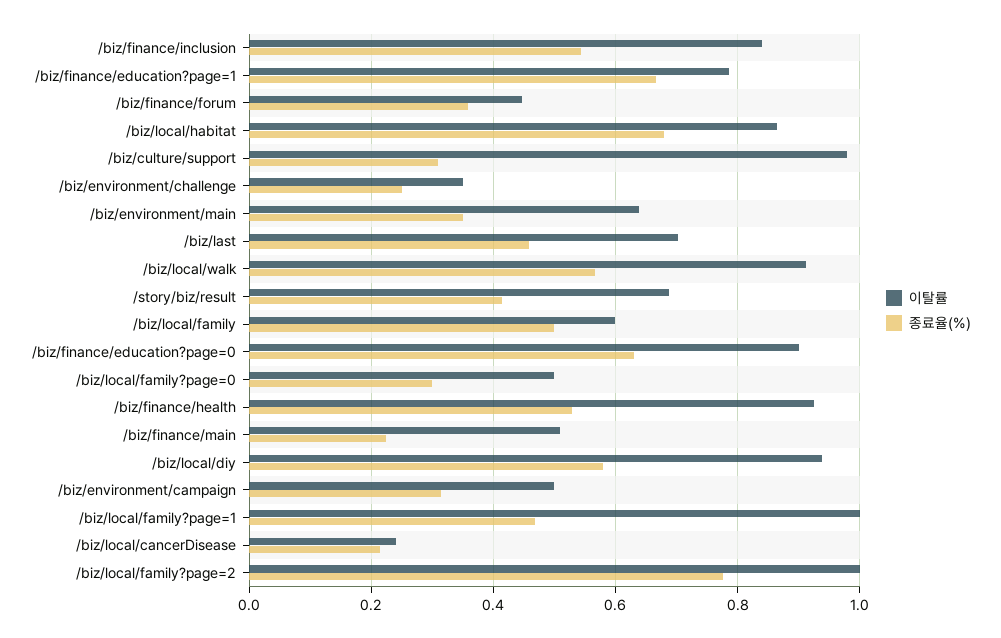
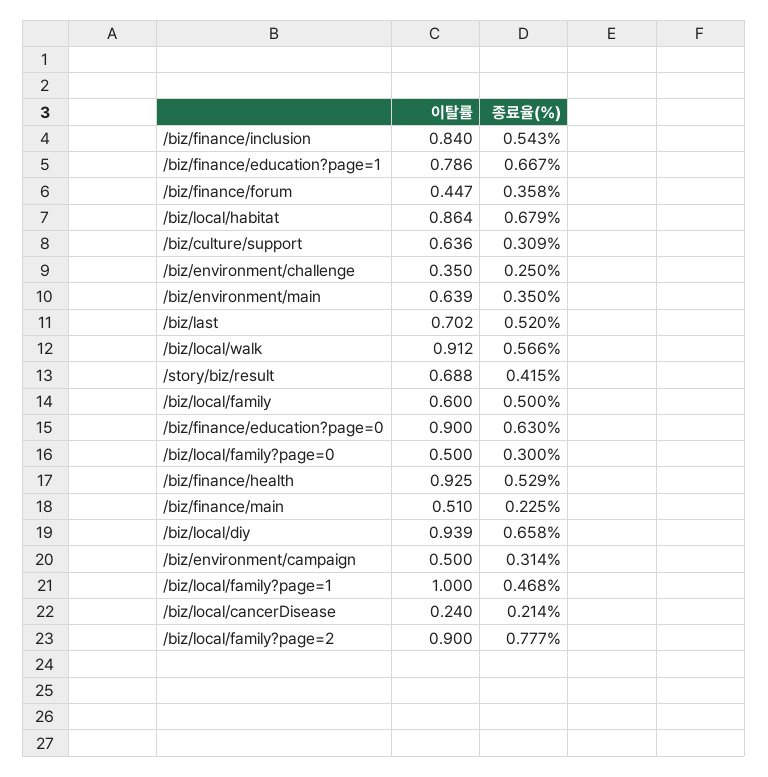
  {
    "이탈률": {
      "/biz/finance/inclusion": 0.84,
      "/biz/finance/education?page=1": 0.786,
      "/biz/finance/forum": 0.447,
      "/biz/local/habitat": 0.864,
-     "/biz/culture/support": 0.98,
+     "/biz/culture/support": 0.636,
      "/biz/environment/challenge": 0.35,
      "/biz/environment/main": 0.639,
      "/biz/last": 0.702,
      "/biz/local/walk": 0.912,
      "/story/biz/result": 0.688,
      "/biz/local/family": 0.6,
      "/biz/finance/education?page=0": 0.9,
      "/biz/local/family?page=0": 0.5,
      "/biz/finance/health": 0.925,
      "/biz/finance/main": 0.51,
      "/biz/local/diy": 0.939,
      "/biz/environment/campaign": 0.5,
      "/biz/local/family?page=1": 1,
      "/biz/local/cancerDisease": 0.24,
-     "/biz/local/family?page=2": 1
+     "/biz/local/family?page=2": 0.9
    },
    "종료율(%)": {
      "/biz/finance/inclusion": 0.543,
      "/biz/finance/education?page=1": 0.667,
      "/biz/finance/forum": 0.358,
      "/biz/local/habitat": 0.679,
      "/biz/culture/support": 0.309,
      "/biz/environment/challenge": 0.25,
      "/biz/environment/main": 0.35,
-     "/biz/last": 0.46,
+     "/biz/last": 0.52,
      "/biz/local/walk": 0.566,
      "/story/biz/result": 0.415,
      "/biz/local/family": 0.5,
      "/biz/finance/education?page=0": 0.63,
      "/biz/local/family?page=0": 0.3,
      "/biz/finance/health": 0.529,
      "/biz/finance/main": 0.225,
-     "/biz/local/diy": 0.58,
+     "/biz/local/diy": 0.658,
      "/biz/environment/campaign": 0.314,
      "/biz/local/family?page=1": 0.468,
      "/biz/local/cancerDisease": 0.214,
      "/biz/local/family?page=2": 0.777
    }
  }

